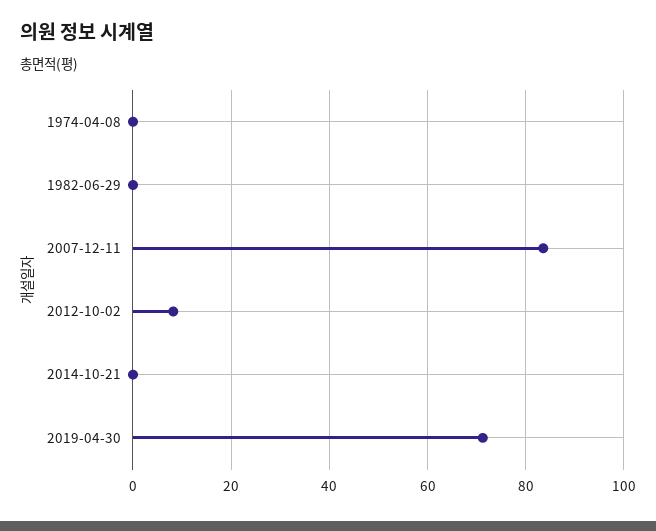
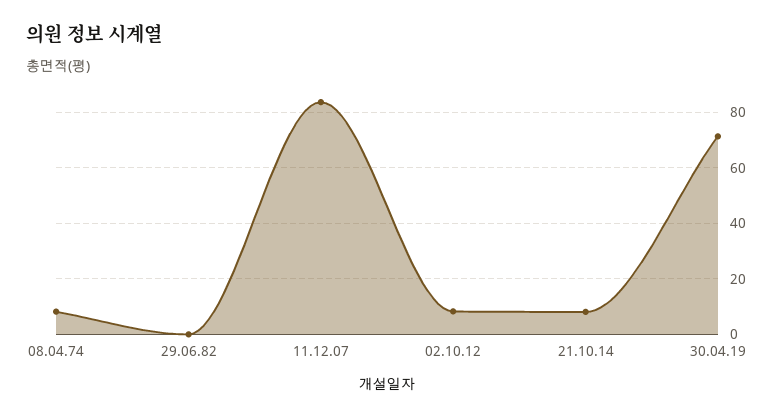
  {
-   "1974-04-08": 0,
+   "1974-04-08": 7.5,
    "1982-06-29": 0,
    "2007-12-11": 84,
    "2012-10-02": 8,
-   "2014-10-21": 0,
+   "2014-10-21": 7.5,
    "2019-04-30": 72
  }

